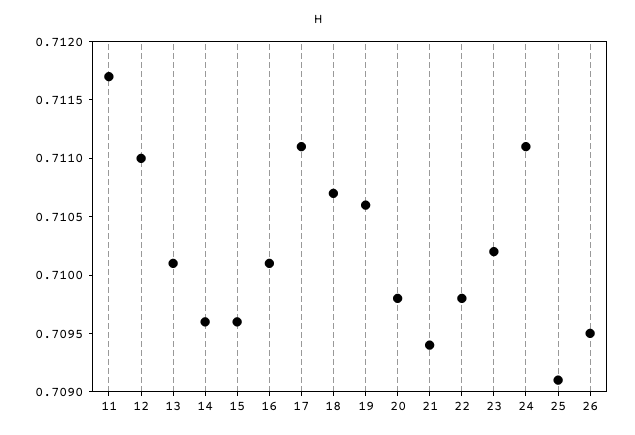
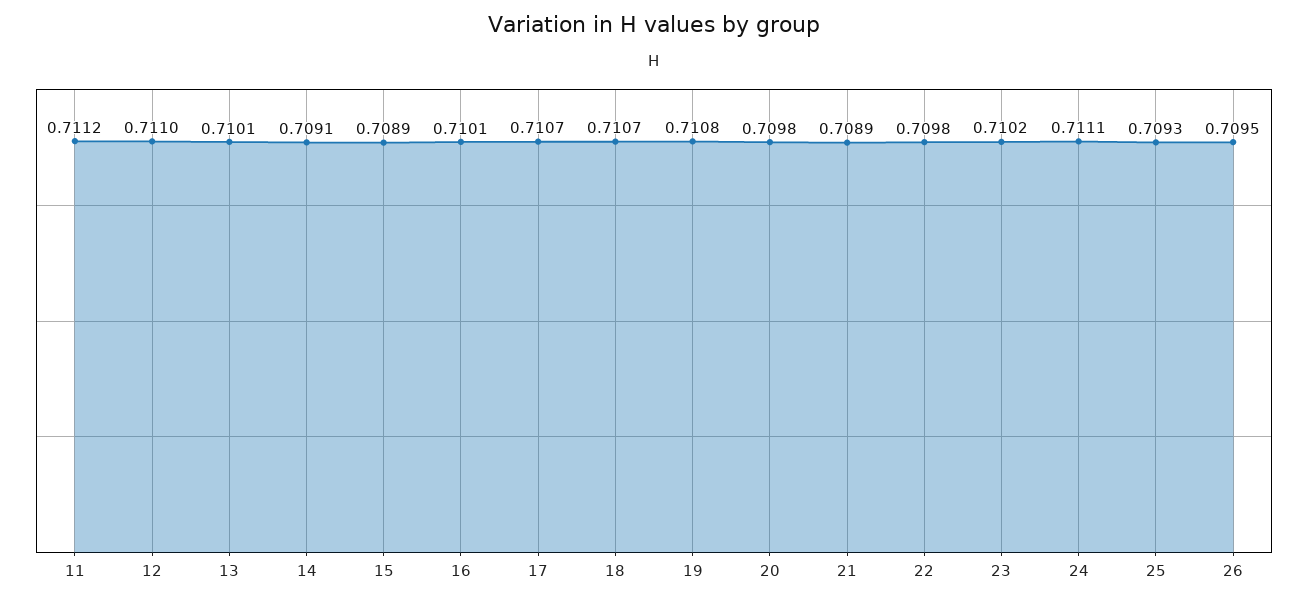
  {
-   "11": 0.7117,
+   "11": 0.7112,
    "12": 0.711,
    "13": 0.7101,
-   "14": 0.7096,
+   "14": 0.7091,
-   "15": 0.7096,
+   "15": 0.7089,
    "16": 0.7101,
-   "17": 0.7111,
+   "17": 0.7107,
    "18": 0.7107,
-   "19": 0.7106,
+   "19": 0.7108,
    "20": 0.7098,
-   "21": 0.7094,
+   "21": 0.7089,
    "22": 0.7098,
    "23": 0.7102,
    "24": 0.7111,
-   "25": 0.7091,
+   "25": 0.7093,
    "26": 0.7095
  }

